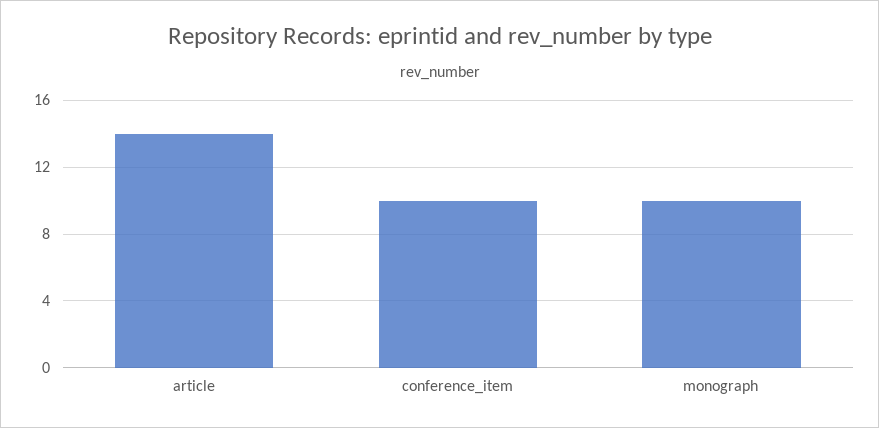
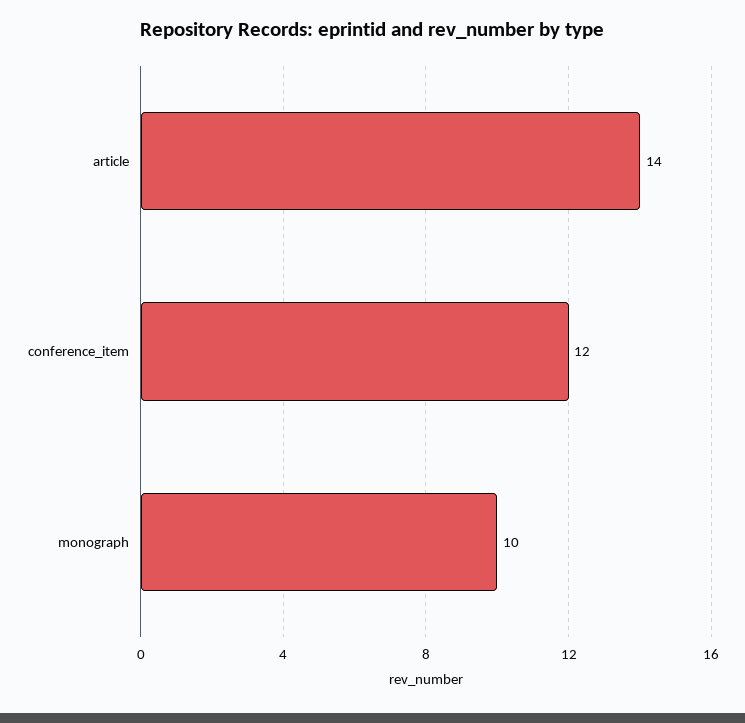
  {
    "article": 14,
-   "conference_item": 10,
+   "conference_item": 12,
    "monograph": 10
  }

